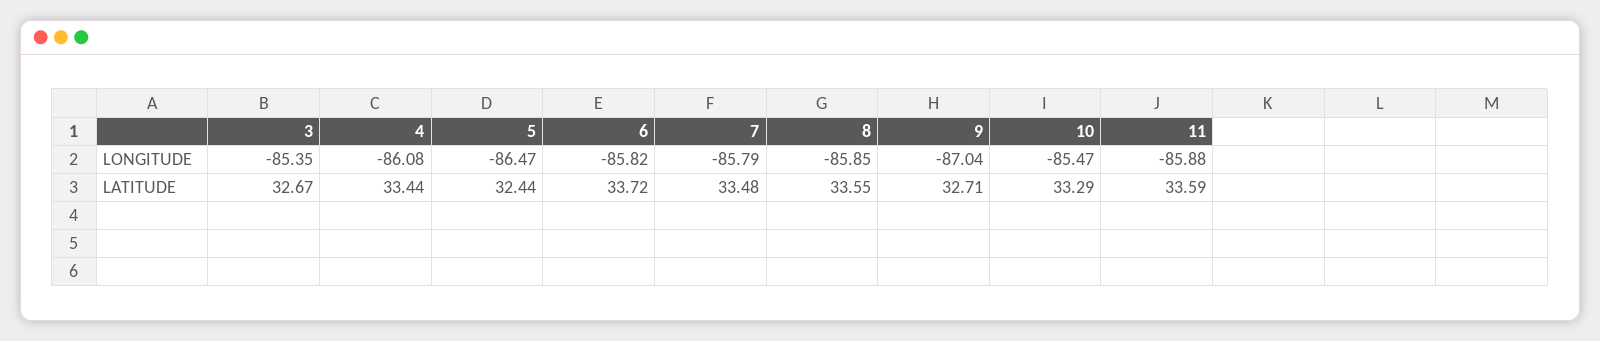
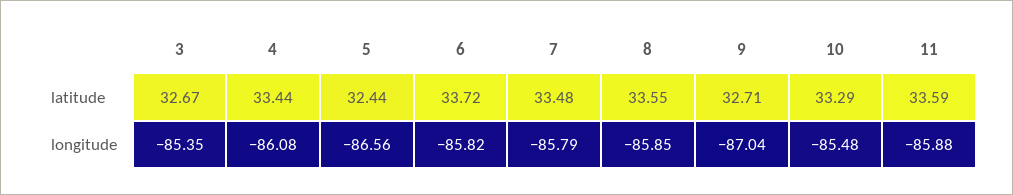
  {
    "3": {
      "LONGITUDE": -85.35,
      "LATITUDE": 32.67
    },
    "4": {
      "LONGITUDE": -86.08,
      "LATITUDE": 33.44
    },
    "5": {
-     "LONGITUDE": -86.47,
+     "LONGITUDE": -86.56,
      "LATITUDE": 32.44
    },
    "6": {
      "LONGITUDE": -85.82,
      "LATITUDE": 33.72
    },
    "7": {
      "LONGITUDE": -85.79,
      "LATITUDE": 33.48
    },
    "8": {
      "LONGITUDE": -85.85,
      "LATITUDE": 33.55
    },
    "9": {
      "LONGITUDE": -87.04,
      "LATITUDE": 32.71
    },
    "10": {
-     "LONGITUDE": -85.47,
+     "LONGITUDE": -85.48,
      "LATITUDE": 33.29
    },
    "11": {
      "LONGITUDE": -85.88,
      "LATITUDE": 33.59
    }
  }

